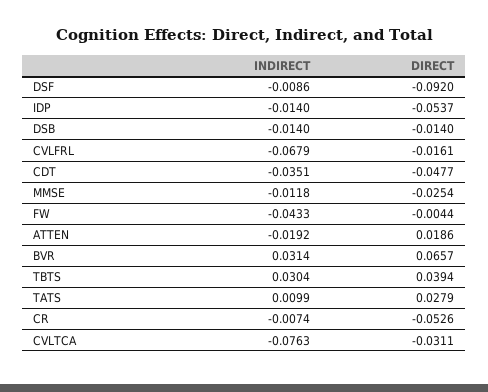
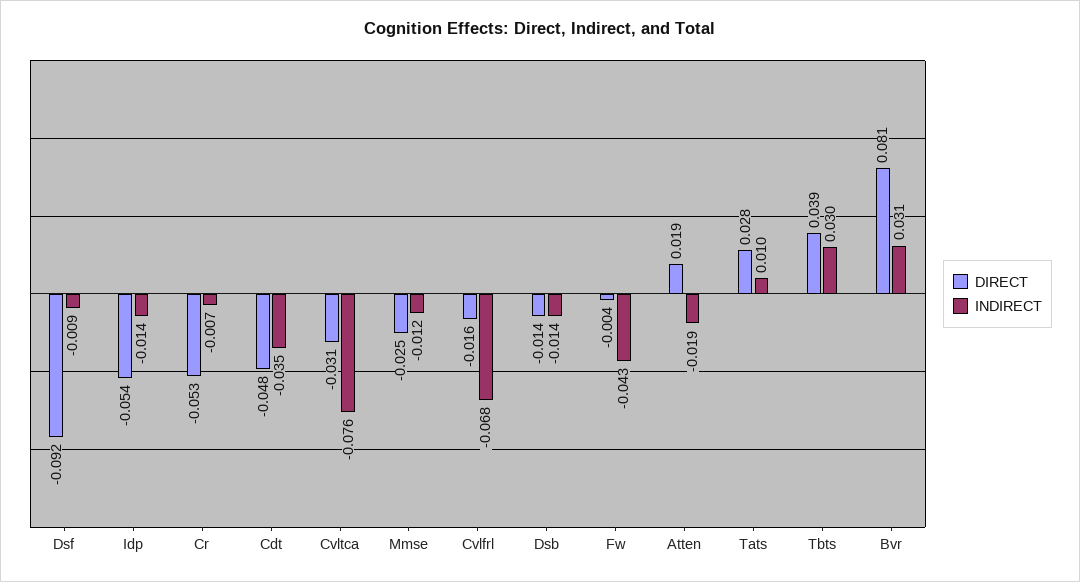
  {
    "INDIRECT": {
      "DSF": -0.0086,
      "IDP": -0.014,
      "DSB": -0.014,
      "CVLFRL": -0.0679,
      "CDT": -0.0351,
      "MMSE": -0.0118,
      "FW": -0.0433,
      "ATTEN": -0.0192,
      "BVR": 0.0314,
      "TBTS": 0.0304,
      "TATS": 0.0099,
      "CR": -0.0074,
      "CVLTCA": -0.0763
    },
    "DIRECT": {
      "DSF": -0.092,
      "IDP": -0.0537,
      "DSB": -0.014,
      "CVLFRL": -0.0161,
      "CDT": -0.0477,
      "MMSE": -0.0254,
      "FW": -0.0044,
      "ATTEN": 0.0186,
-     "BVR": 0.0657,
+     "BVR": 0.081,
      "TBTS": 0.0394,
      "TATS": 0.0279,
      "CR": -0.0526,
      "CVLTCA": -0.0311
    }
  }

